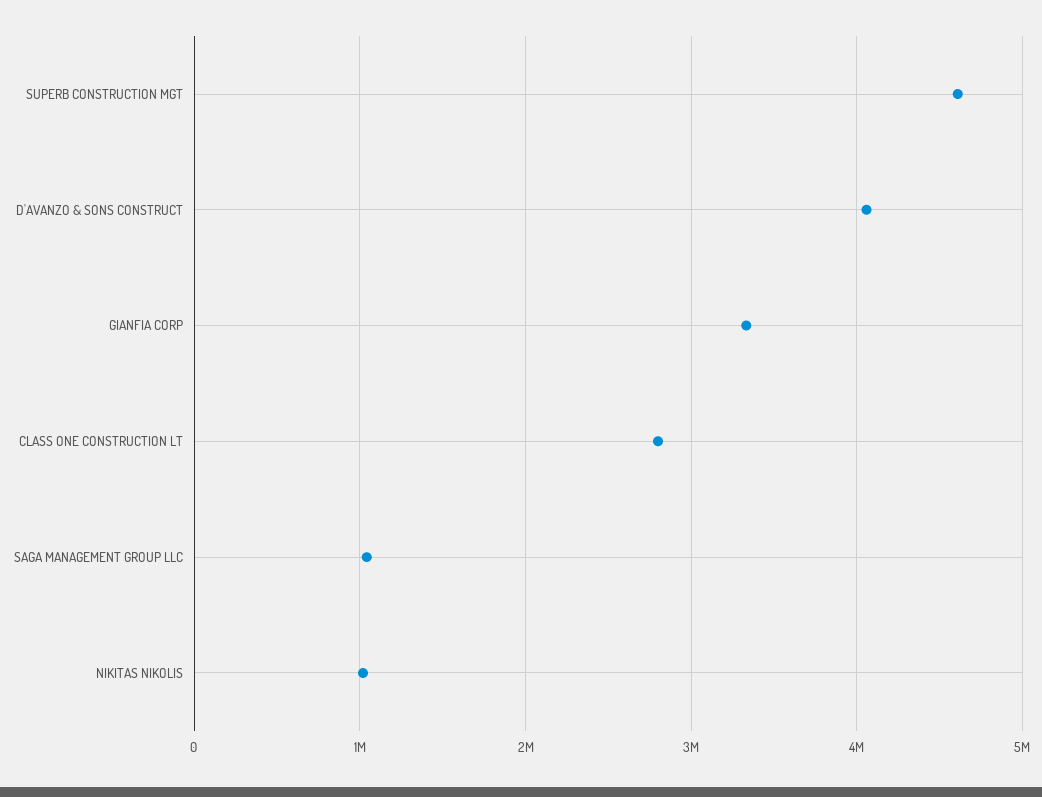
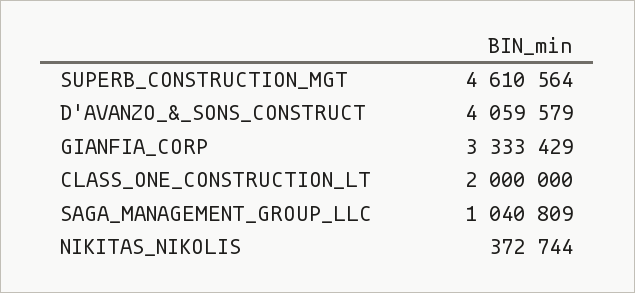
  {
    "SUPERB CONSTRUCTION MGT": 4610564,
    "D'AVANZO & SONS CONSTRUCT": 4059579,
    "GIANFIA CORP": 3333429,
-   "CLASS ONE CONSTRUCTION LT": 2800000,
+   "CLASS ONE CONSTRUCTION LT": 2000000,
    "SAGA MANAGEMENT GROUP LLC": 1040809,
-   "NIKITAS NIKOLIS": 1000000
+   "NIKITAS NIKOLIS": 372744
  }

